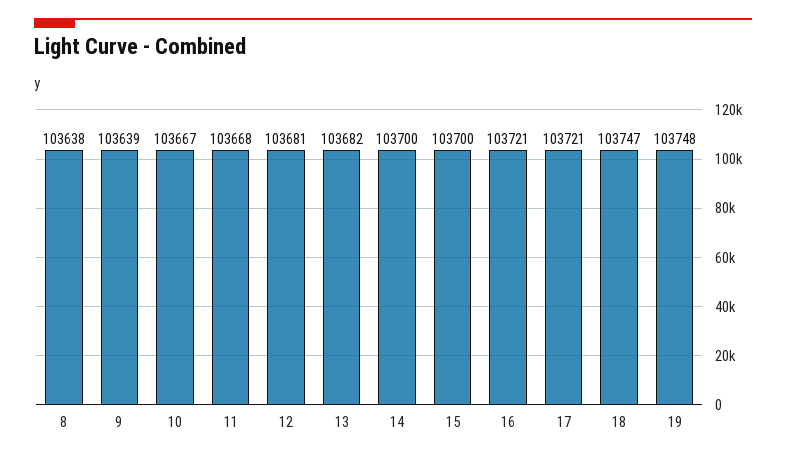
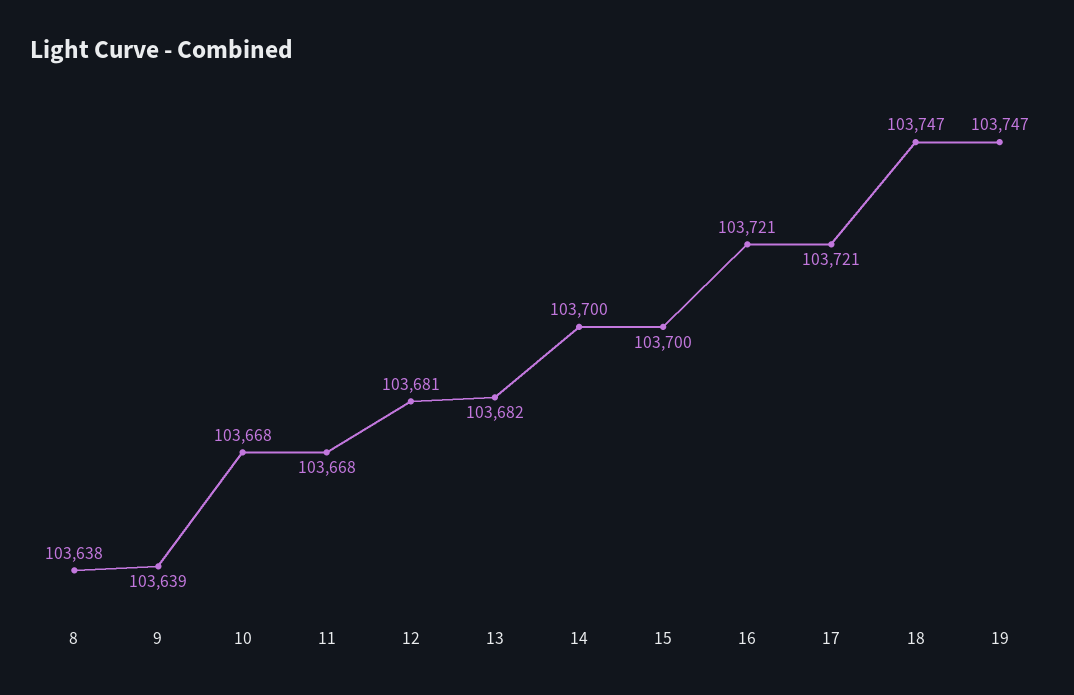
  {
    "8": 103638,
    "9": 103639,
-   "10": 103667,
+   "10": 103668,
    "11": 103668,
    "12": 103681,
    "13": 103682,
    "14": 103700,
    "15": 103700,
    "16": 103721,
    "17": 103721,
    "18": 103747,
-   "19": 103748
+   "19": 103747
  }

